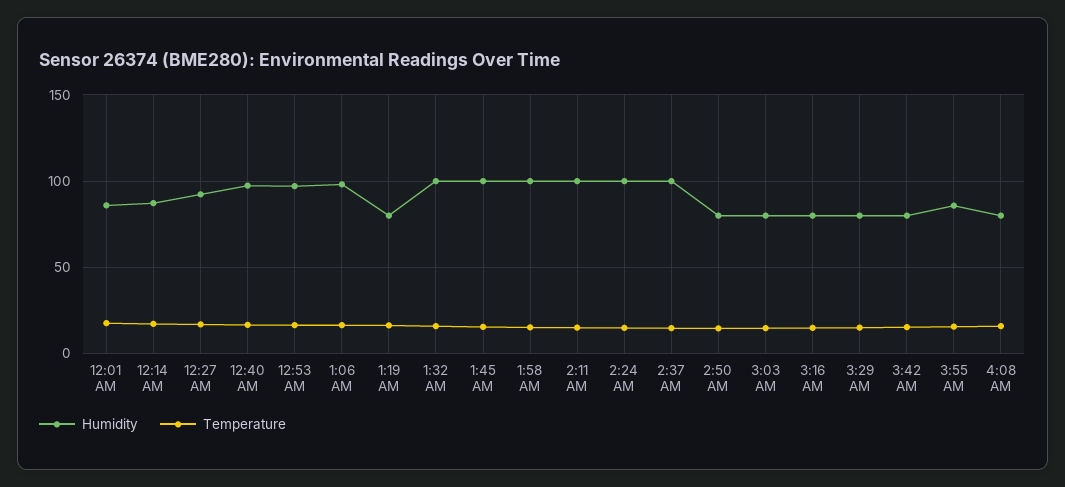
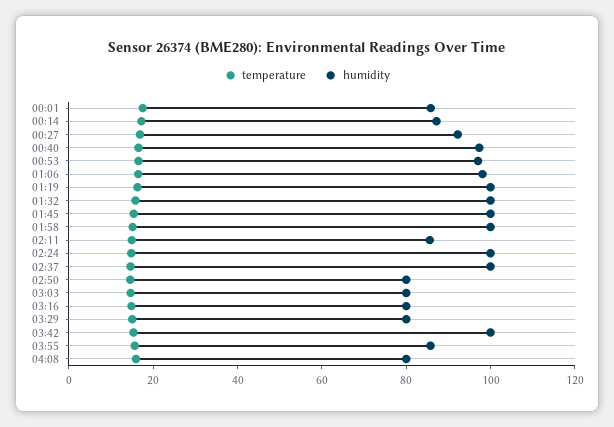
  {
    "Humidity": {
      "12:01 AM": 85,
      "12:14 AM": 85,
      "12:27 AM": 90,
      "12:40 AM": 95,
      "12:53 AM": 95,
      "1:06 AM": 100,
-     "1:19 AM": 80,
+     "1:19 AM": 100,
      "1:32 AM": 100,
      "1:45 AM": 100,
      "1:58 AM": 100,
-     "2:11 AM": 100,
+     "2:11 AM": 85,
      "2:24 AM": 100,
      "2:37 AM": 100,
      "2:50 AM": 80,
      "3:03 AM": 80,
      "3:16 AM": 80,
      "3:29 AM": 80,
-     "3:42 AM": 80,
+     "3:42 AM": 100,
      "3:55 AM": 85,
      "4:08 AM": 80
    },
    "Temperature": {
      "12:01 AM": 20,
      "12:14 AM": 15,
      "12:27 AM": 15,
      "12:40 AM": 15,
      "12:53 AM": 15,
      "1:06 AM": 15,
      "1:19 AM": 15,
      "1:32 AM": 15,
      "1:45 AM": 15,
      "1:58 AM": 15,
      "2:11 AM": 15,
      "2:24 AM": 15,
      "2:37 AM": 15,
      "2:50 AM": 15,
      "3:03 AM": 15,
      "3:16 AM": 15,
      "3:29 AM": 15,
      "3:42 AM": 15,
      "3:55 AM": 15,
      "4:08 AM": 15
    }
  }

